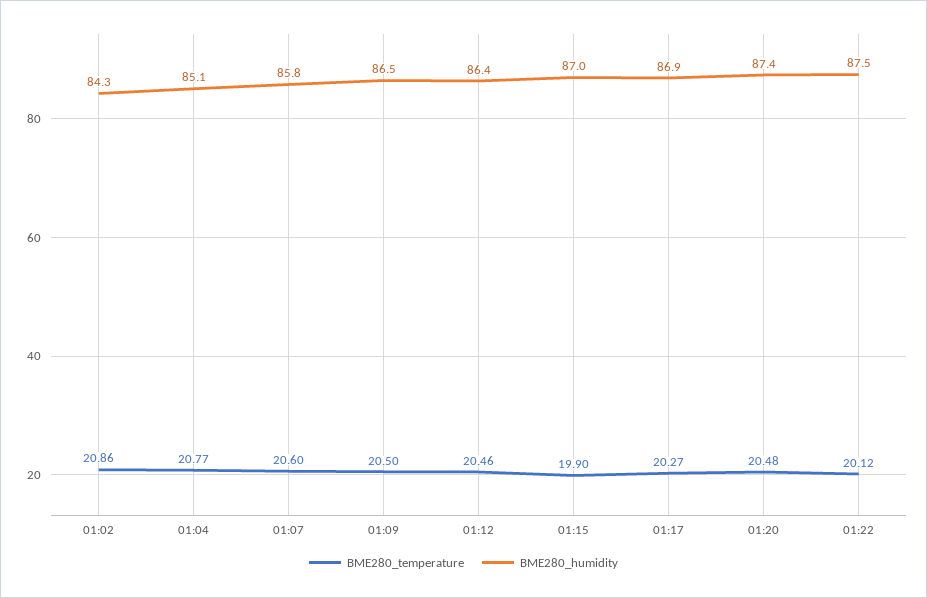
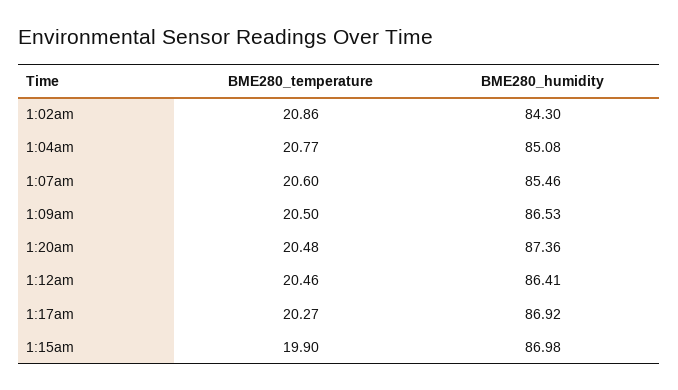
  {
    "BME280_temperature": {
      "01:02": 20.86,
      "01:04": 20.77,
      "01:07": 20.6,
      "01:09": 20.5,
      "01:12": 20.46,
      "01:15": 19.9,
      "01:17": 20.27,
-     "01:20": 20.48,
+     "01:20": 20.48
-     "01:22": 20.12
    },
    "BME280_humidity": {
      "01:02": 84.3,
      "01:04": 85.08,
-     "01:07": 85.8,
+     "01:07": 85.46,
      "01:09": 86.53,
      "01:12": 86.41,
      "01:15": 86.98,
      "01:17": 86.92,
-     "01:20": 87.36,
+     "01:20": 87.36
-     "01:22": 87.5
    }
  }

